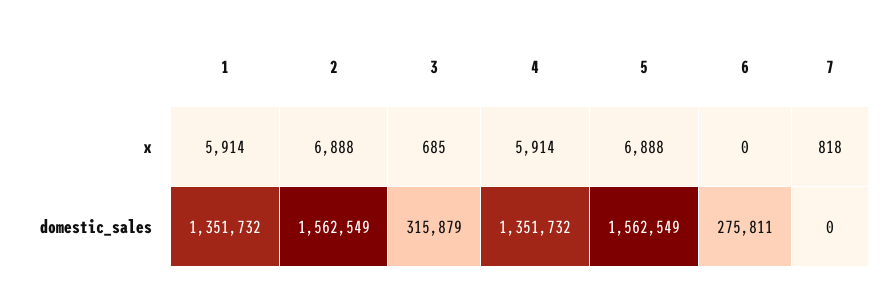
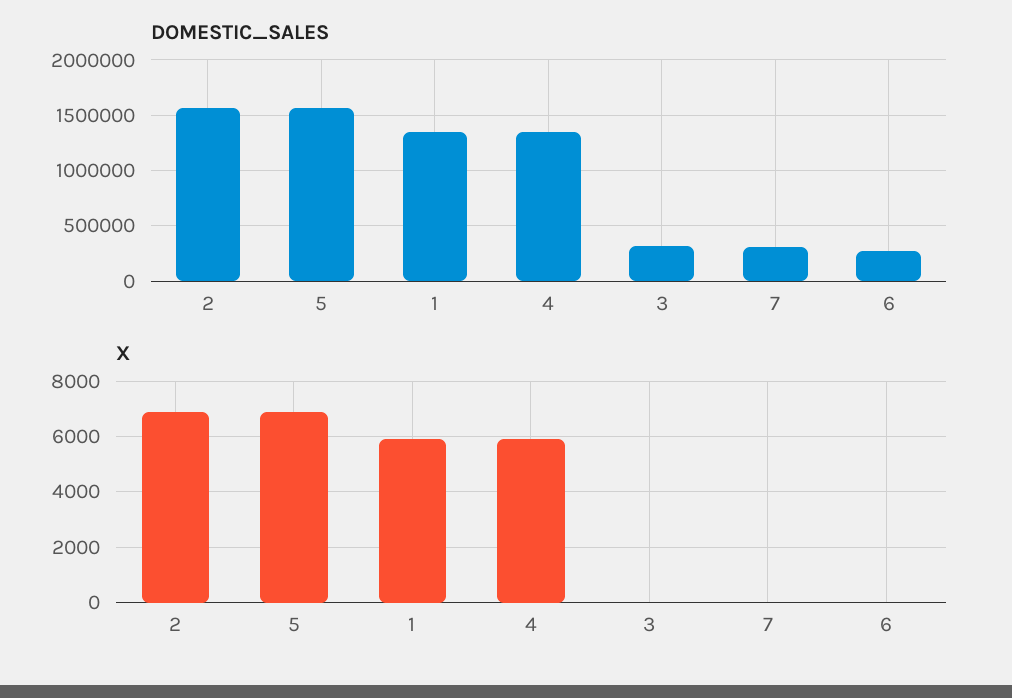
  {
    "x": {
      "1": 5914,
      "2": 6888,
-     "3": 685,
+     "3": 0,
      "4": 5914,
      "5": 6888,
      "6": 0,
-     "7": 818
+     "7": 0
    },
    "domestic_sales": {
      "1": 1351732,
      "2": 1562549,
      "3": 315879,
      "4": 1351732,
      "5": 1562549,
      "6": 275811,
-     "7": 0
+     "7": 300000
    }
  }

